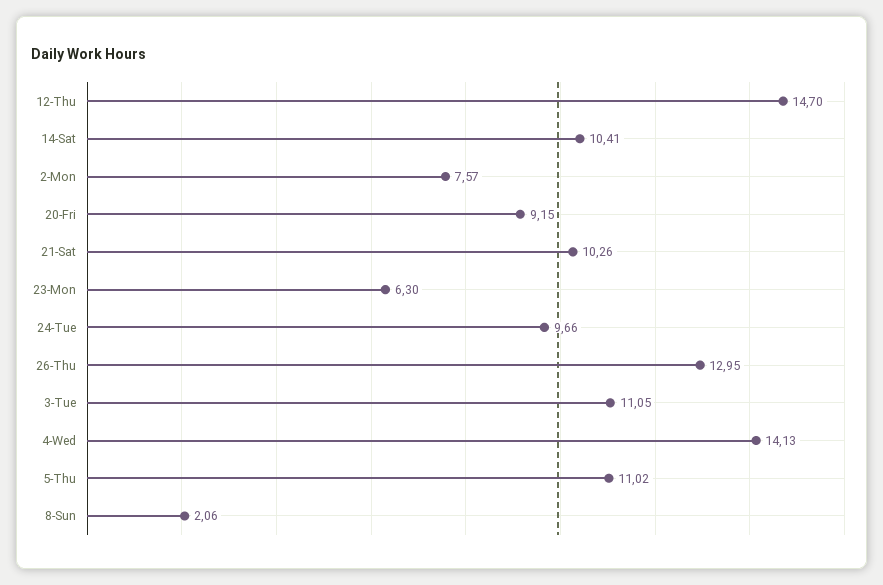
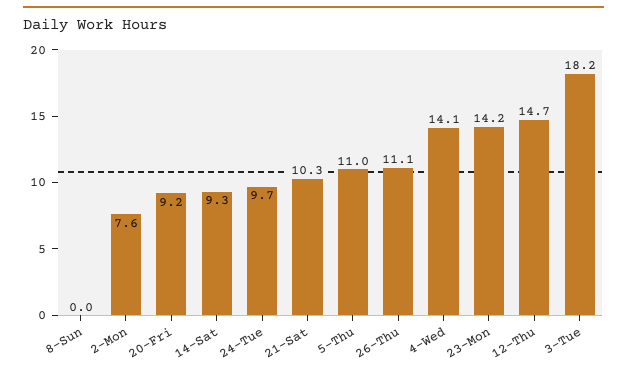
  {
    "12-Thu": 14.7,
-   "14-Sat": 10.41,
+   "14-Sat": 9.3,
    "2-Mon": 7.57,
    "20-Fri": 9.15,
    "21-Sat": 10.26,
-   "23-Mon": 6.3,
+   "23-Mon": 14.2,
    "24-Tue": 9.66,
-   "26-Thu": 12.95,
+   "26-Thu": 11.1,
-   "3-Tue": 11.05,
+   "3-Tue": 18.2,
    "4-Wed": 14.13,
    "5-Thu": 11.02,
-   "8-Sun": 2.06
+   "8-Sun": 0
  }

